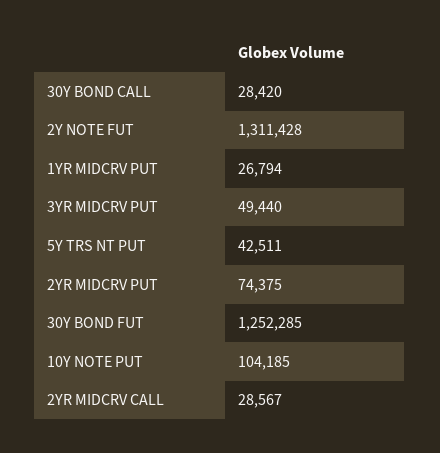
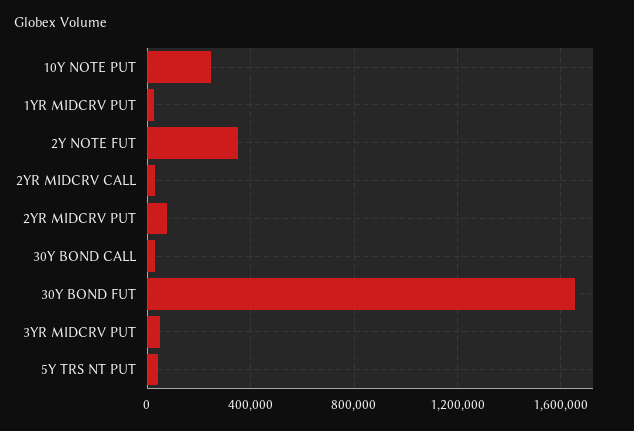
  {
    "30Y BOND CALL": 28420,
-   "2Y NOTE FUT": 1311428,
+   "2Y NOTE FUT": 350000,
    "1YR MIDCRV PUT": 26794,
    "3YR MIDCRV PUT": 49440,
    "5Y TRS NT PUT": 42511,
    "2YR MIDCRV PUT": 74375,
-   "30Y BOND FUT": 1252285,
+   "30Y BOND FUT": 1650000,
-   "10Y NOTE PUT": 104185,
+   "10Y NOTE PUT": 250000,
    "2YR MIDCRV CALL": 28567
  }

